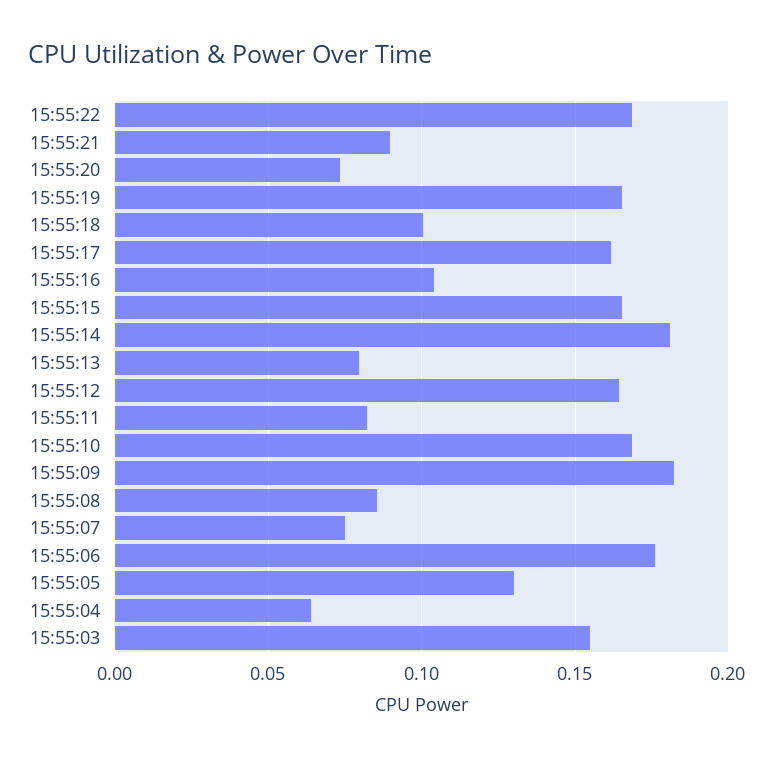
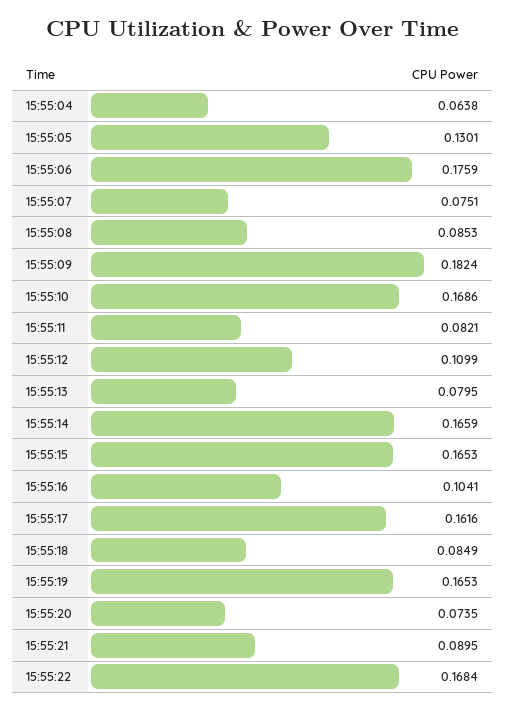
  {
    "15:55:22": 0.1684,
    "15:55:21": 0.0895,
    "15:55:20": 0.0735,
    "15:55:19": 0.1653,
-   "15:55:18": 0.1,
+   "15:55:18": 0.0849,
    "15:55:17": 0.1616,
    "15:55:16": 0.1041,
    "15:55:15": 0.1653,
-   "15:55:14": 0.18,
+   "15:55:14": 0.1659,
    "15:55:13": 0.0795,
-   "15:55:12": 0.165,
+   "15:55:12": 0.1099,
    "15:55:11": 0.0821,
    "15:55:10": 0.1686,
    "15:55:09": 0.1824,
    "15:55:08": 0.0853,
    "15:55:07": 0.0751,
    "15:55:06": 0.1759,
    "15:55:05": 0.1301,
-   "15:55:04": 0.0638,
+   "15:55:04": 0.0638
-   "15:55:03": 0.155
  }

